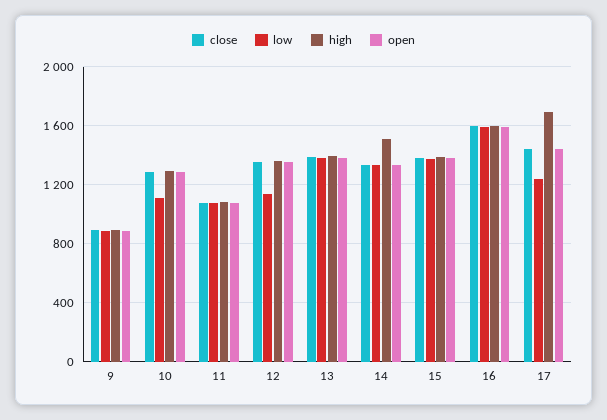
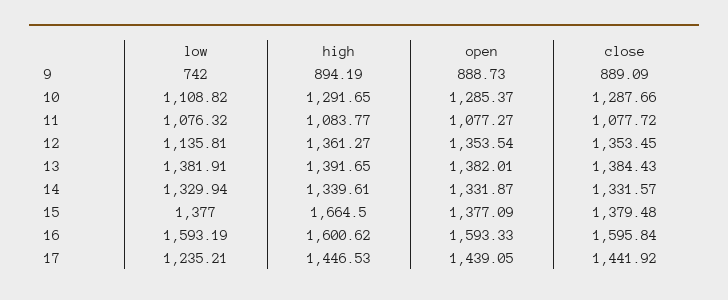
  {
    "close": {
      "9": 889.09,
      "10": 1287.66,
      "11": 1077.72,
      "12": 1353.45,
      "13": 1384.43,
      "14": 1331.57,
      "15": 1379.48,
      "16": 1595.84,
      "17": 1441.92
    },
    "low": {
-     "9": 900,
+     "9": 742,
      "10": 1108.82,
      "11": 1076.32,
      "12": 1135.81,
      "13": 1381.91,
      "14": 1329.94,
      "15": 1377,
      "16": 1593.19,
      "17": 1235.21
    },
    "high": {
      "9": 894.19,
      "10": 1291.65,
      "11": 1083.77,
      "12": 1361.27,
      "13": 1391.65,
-     "14": 1500,
+     "14": 1339.61,
-     "15": 1400,
+     "15": 1664.5,
      "16": 1600.62,
-     "17": 1700
+     "17": 1446.53
    },
    "open": {
      "9": 888.73,
      "10": 1285.37,
      "11": 1077.27,
      "12": 1353.54,
      "13": 1382.01,
      "14": 1331.87,
      "15": 1377.09,
      "16": 1593.33,
      "17": 1439.05
    }
  }

